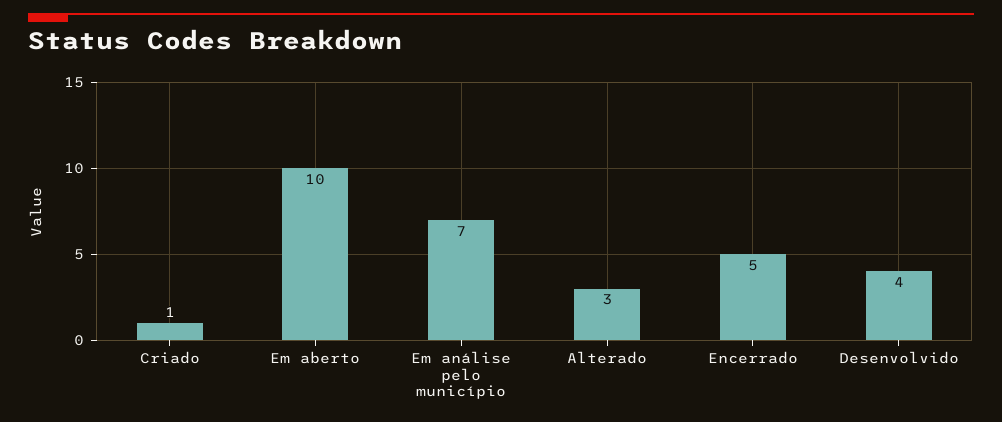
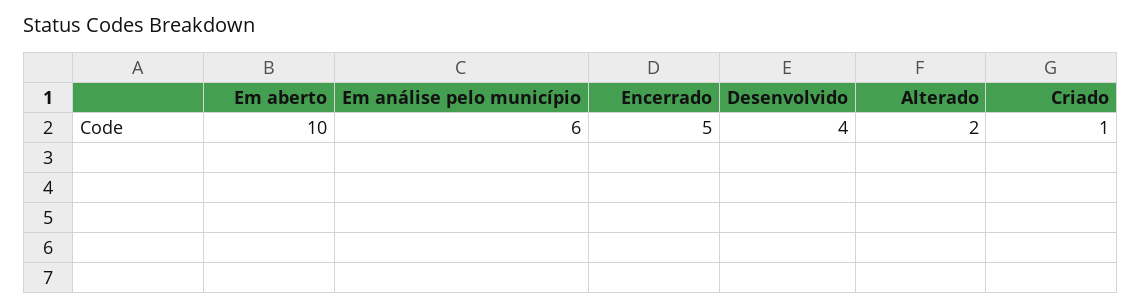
  {
    "Criado": 1,
    "Em aberto": 10,
-   "Em análise pelo município": 7,
+   "Em análise pelo município": 6,
-   "Alterado": 3,
+   "Alterado": 2,
    "Encerrado": 5,
    "Desenvolvido": 4
  }

